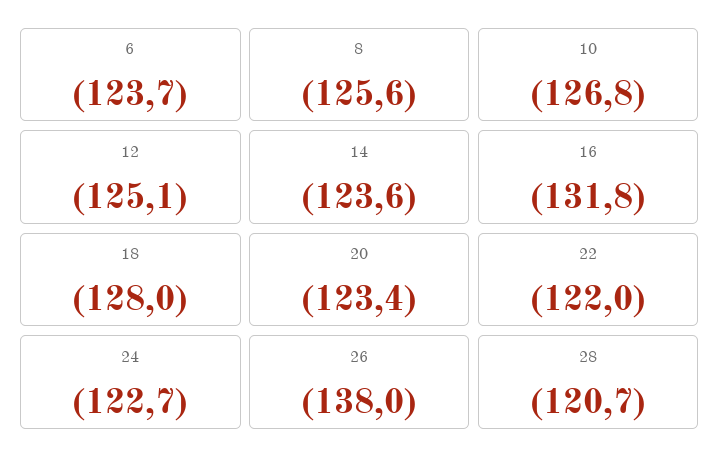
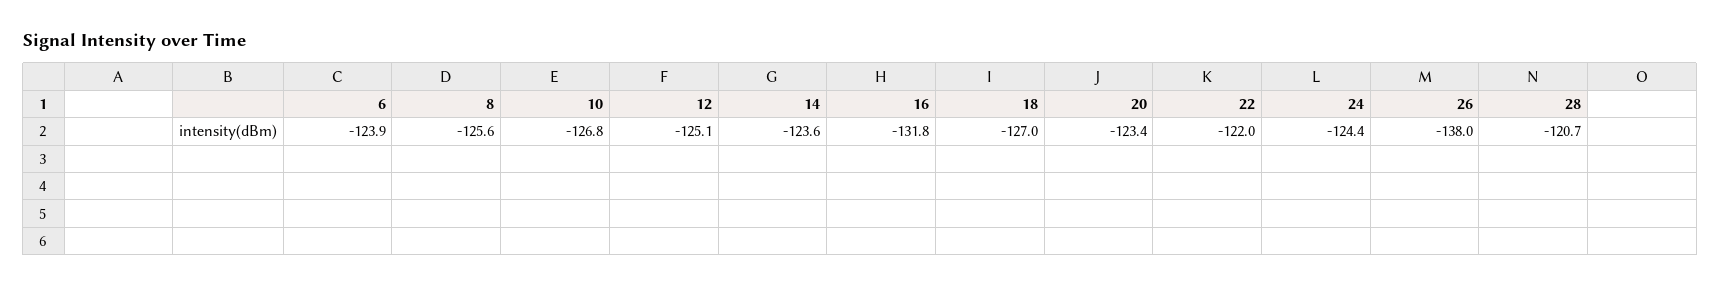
  {
-   "6": -123.7,
+   "6": -123.9,
    "8": -125.6,
    "10": -126.8,
    "12": -125.1,
    "14": -123.6,
    "16": -131.8,
-   "18": -128,
+   "18": -127,
    "20": -123.4,
    "22": -122,
-   "24": -122.7,
+   "24": -124.4,
    "26": -138,
    "28": -120.7
  }

